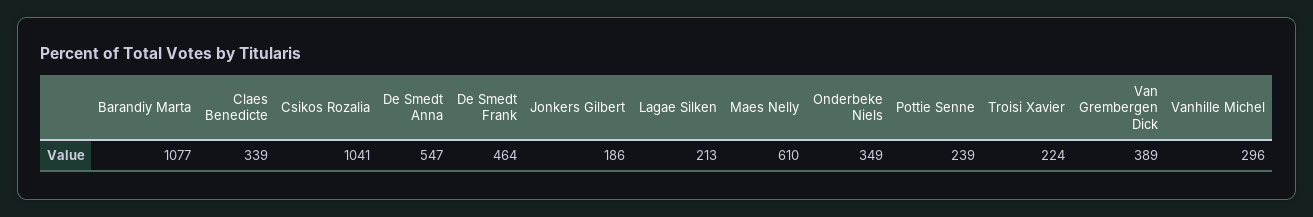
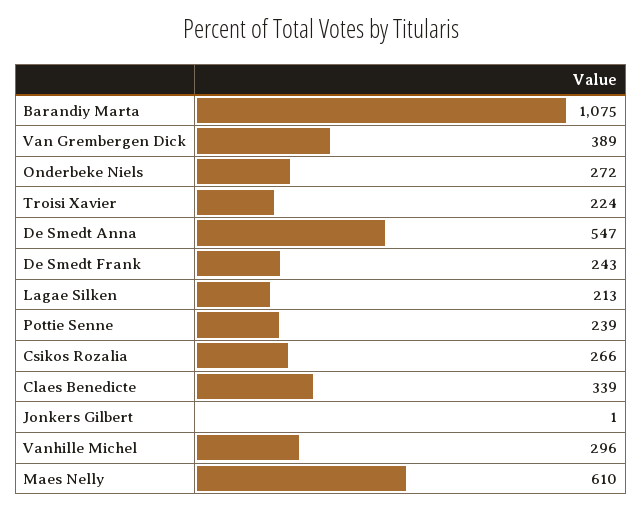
  {
-   "Barandiy Marta": 1077,
+   "Barandiy Marta": 1075,
    "Claes Benedicte": 339,
-   "Csikos Rozalia": 1041,
+   "Csikos Rozalia": 266,
    "De Smedt Anna": 547,
-   "De Smedt Frank": 464,
+   "De Smedt Frank": 243,
-   "Jonkers Gilbert": 186,
+   "Jonkers Gilbert": 1,
    "Lagae Silken": 213,
    "Maes Nelly": 610,
-   "Onderbeke Niels": 349,
+   "Onderbeke Niels": 272,
    "Pottie Senne": 239,
    "Troisi Xavier": 224,
    "Van Grembergen Dick": 389,
    "Vanhille Michel": 296
  }

